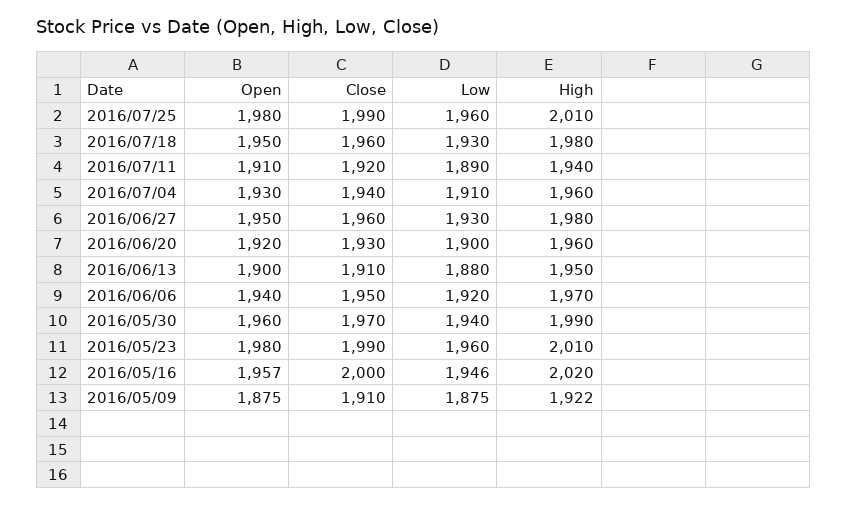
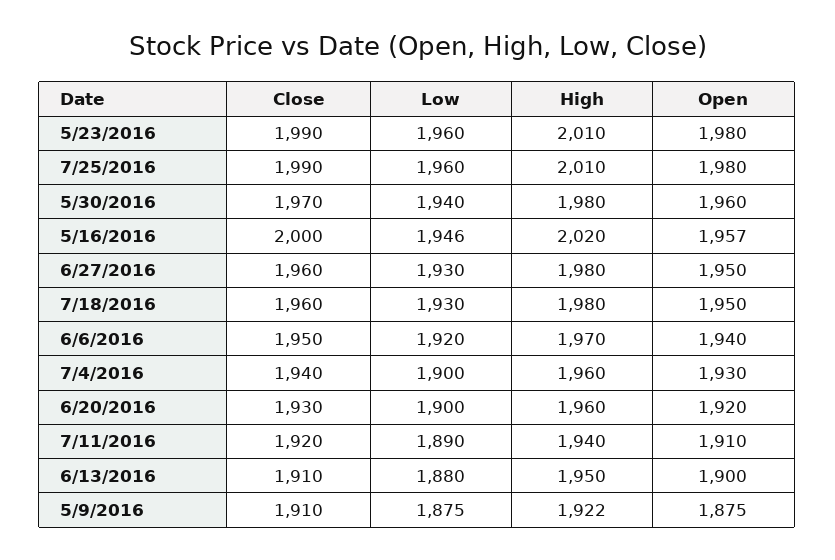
  {
    "Open": {
      "2016/07/25": 1980,
      "2016/07/18": 1950,
      "2016/07/11": 1910,
      "2016/07/04": 1930,
      "2016/06/27": 1950,
      "2016/06/20": 1920,
      "2016/06/13": 1900,
      "2016/06/06": 1940,
      "2016/05/30": 1960,
      "2016/05/23": 1980,
      "2016/05/16": 1957,
      "2016/05/09": 1875
    },
    "Close": {
      "2016/07/25": 1990,
      "2016/07/18": 1960,
      "2016/07/11": 1920,
      "2016/07/04": 1940,
      "2016/06/27": 1960,
      "2016/06/20": 1930,
      "2016/06/13": 1910,
      "2016/06/06": 1950,
      "2016/05/30": 1970,
      "2016/05/23": 1990,
      "2016/05/16": 2000,
      "2016/05/09": 1910
    },
    "Low": {
      "2016/07/25": 1960,
      "2016/07/18": 1930,
      "2016/07/11": 1890,
-     "2016/07/04": 1910,
+     "2016/07/04": 1900,
      "2016/06/27": 1930,
      "2016/06/20": 1900,
      "2016/06/13": 1880,
      "2016/06/06": 1920,
      "2016/05/30": 1940,
      "2016/05/23": 1960,
      "2016/05/16": 1946,
      "2016/05/09": 1875
    },
    "High": {
      "2016/07/25": 2010,
      "2016/07/18": 1980,
      "2016/07/11": 1940,
      "2016/07/04": 1960,
      "2016/06/27": 1980,
      "2016/06/20": 1960,
      "2016/06/13": 1950,
      "2016/06/06": 1970,
-     "2016/05/30": 1990,
+     "2016/05/30": 1980,
      "2016/05/23": 2010,
      "2016/05/16": 2020,
      "2016/05/09": 1922
    }
  }

